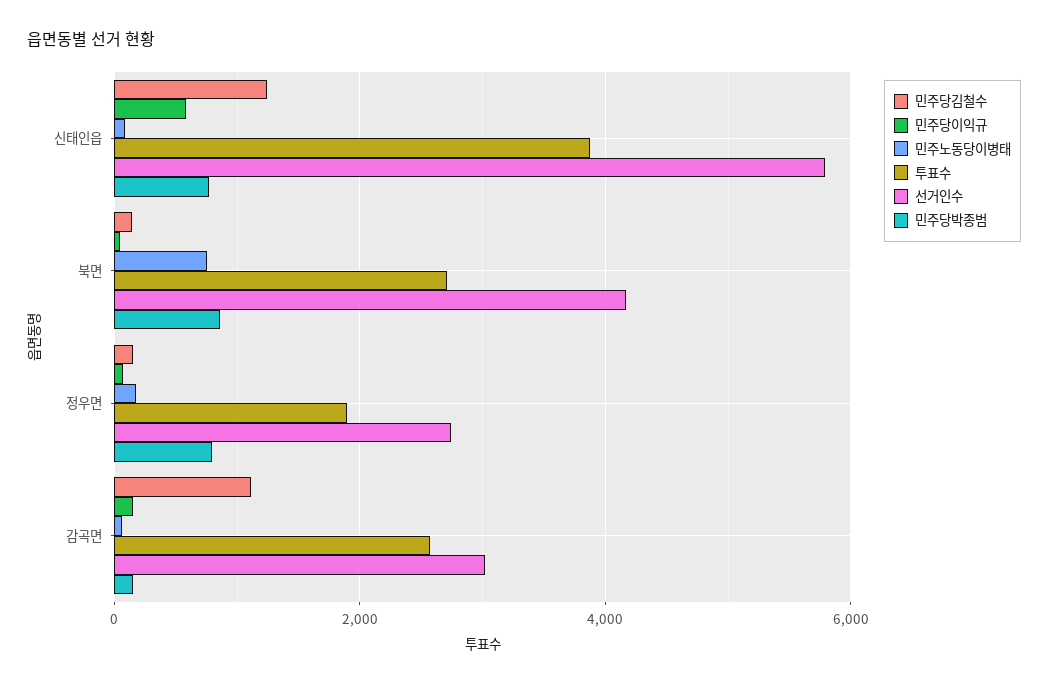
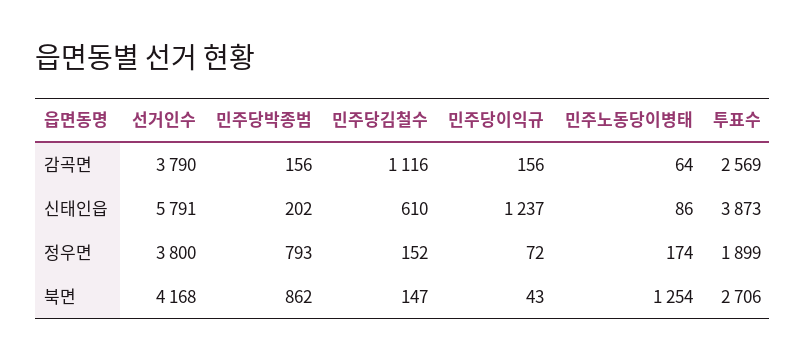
  {
    "민주당김철수": {
-     "신태인읍": 1200,
+     "신태인읍": 610,
      "북면": 147,
      "정우면": 152,
      "감곡면": 1116
    },
    "민주당이익규": {
-     "신태인읍": 600,
+     "신태인읍": 1237,
      "북면": 43,
      "정우면": 72,
      "감곡면": 156
    },
    "민주노동당이병태": {
      "신태인읍": 86,
-     "북면": 800,
+     "북면": 1254,
      "정우면": 174,
      "감곡면": 64
    },
    "투표수": {
      "신태인읍": 3873,
      "북면": 2706,
      "정우면": 1899,
      "감곡면": 2569
    },
    "선거인수": {
      "신태인읍": 5791,
      "북면": 4168,
-     "정우면": 2800,
+     "정우면": 3800,
-     "감곡면": 3000
+     "감곡면": 3790
    },
    "민주당박종범": {
-     "신태인읍": 800,
+     "신태인읍": 202,
      "북면": 862,
      "정우면": 793,
      "감곡면": 156
    }
  }

